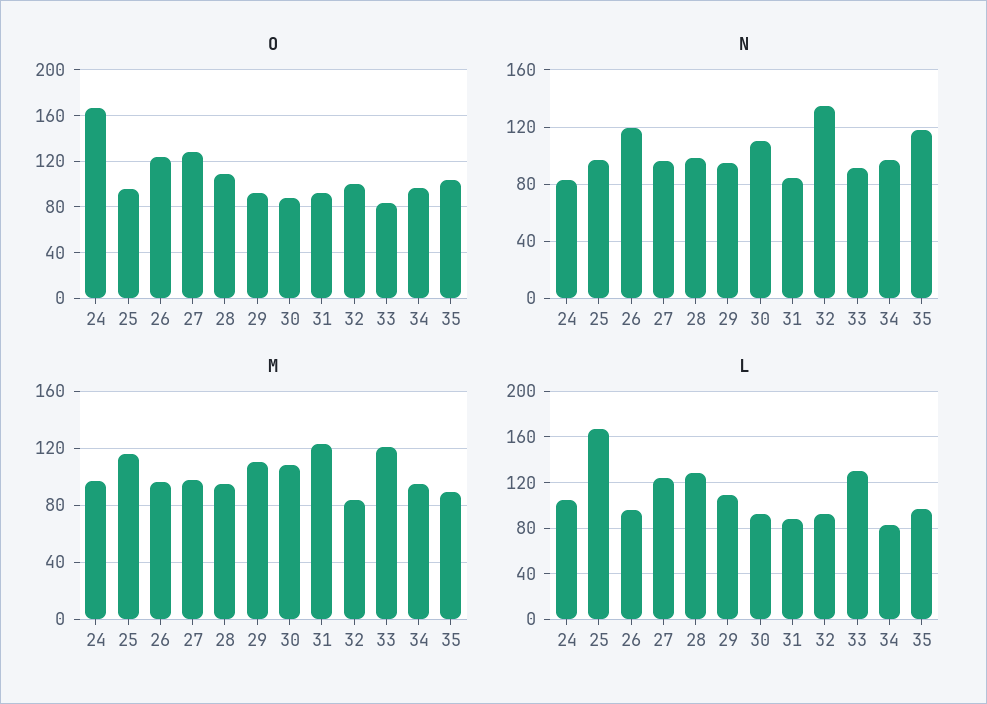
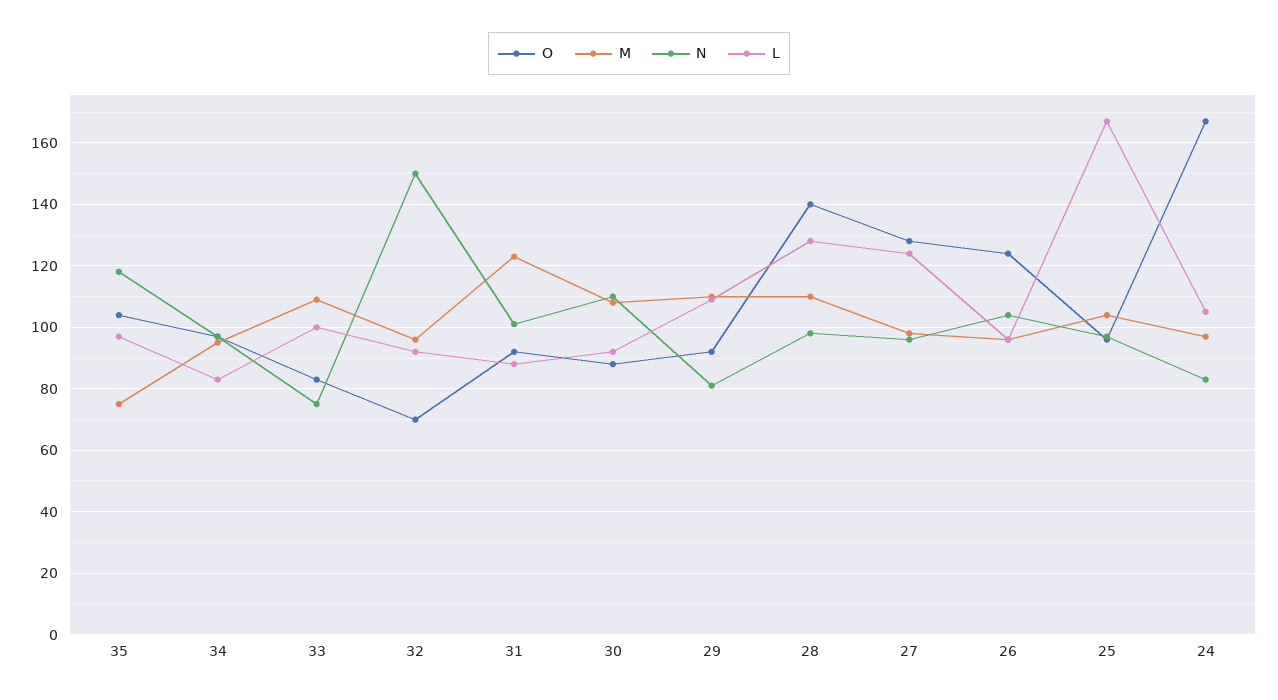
  {
    "O": {
      "24": 165,
      "25": 95,
      "26": 125,
      "27": 130,
-     "28": 110,
+     "28": 140,
      "29": 90,
      "30": 90,
      "31": 90,
-     "32": 100,
+     "32": 70,
      "33": 85,
      "34": 95,
      "35": 105
    },
    "N": {
      "24": 85,
      "25": 95,
-     "26": 120,
+     "26": 105,
      "27": 95,
      "28": 100,
-     "29": 95,
+     "29": 80,
      "30": 110,
-     "31": 85,
+     "31": 100,
-     "32": 135,
+     "32": 150,
-     "33": 90,
+     "33": 75,
      "34": 95,
      "35": 120
    },
    "M": {
      "24": 95,
-     "25": 115,
+     "25": 105,
      "26": 95,
      "27": 100,
-     "28": 95,
+     "28": 110,
      "29": 110,
      "30": 110,
      "31": 125,
-     "32": 85,
+     "32": 95,
-     "33": 120,
+     "33": 110,
      "34": 95,
-     "35": 90
+     "35": 75
    },
    "L": {
      "24": 105,
      "25": 165,
      "26": 95,
      "27": 125,
      "28": 130,
      "29": 110,
      "30": 90,
      "31": 90,
      "32": 90,
-     "33": 130,
+     "33": 100,
      "34": 85,
      "35": 95
    }
  }

